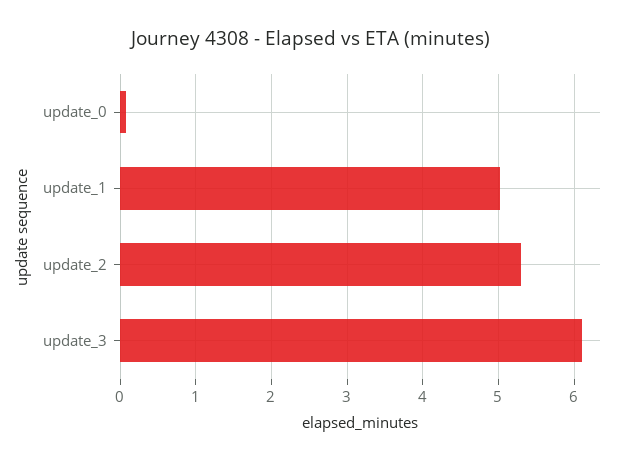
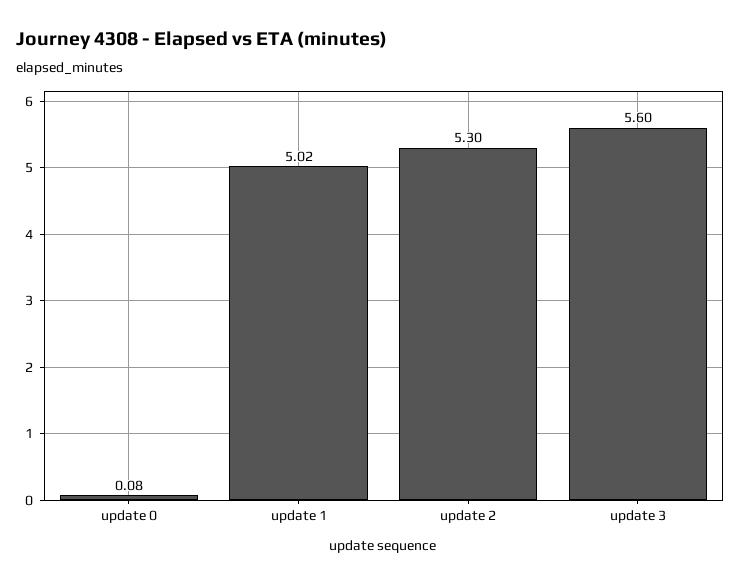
  {
    "update_0": 0.08,
    "update_1": 5.02,
    "update_2": 5.3,
-   "update_3": 6.1
+   "update_3": 5.6
  }

